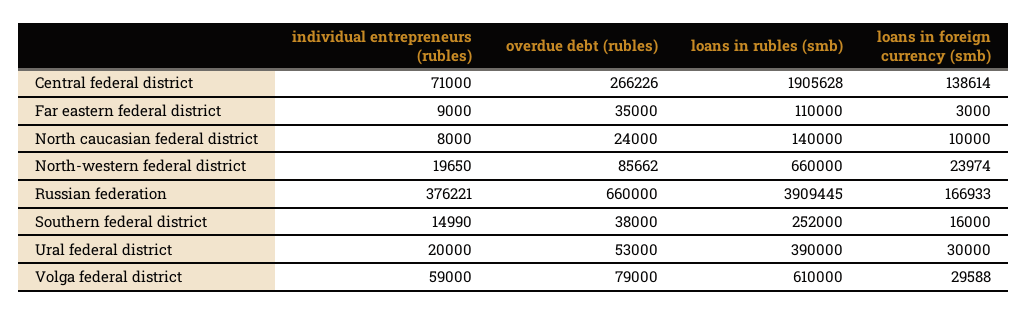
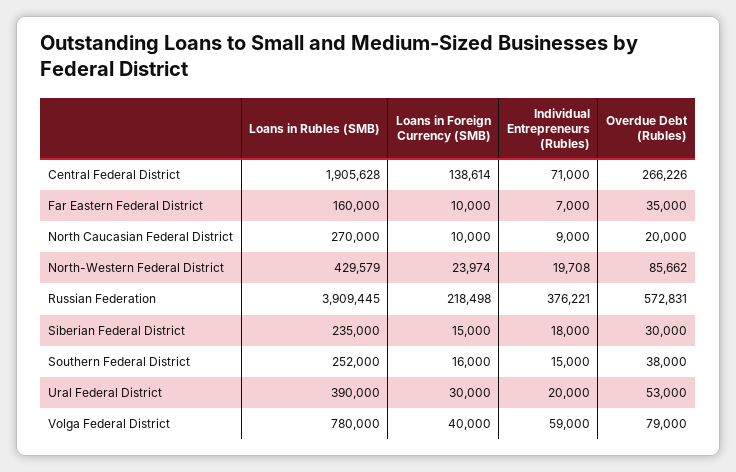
  {
    "individual entrepreneurs (rubles)": {
      "Central federal district": 71000,
-     "Far eastern federal district": 9000,
+     "Far eastern federal district": 7000,
-     "North caucasian federal district": 8000,
+     "North caucasian federal district": 9000,
-     "North-western federal district": 19650,
+     "North-western federal district": 19708,
      "Russian federation": 376221,
-     "Southern federal district": 14990,
+     "Southern federal district": 15000,
      "Ural federal district": 20000,
-     "Volga federal district": 59000
+     "Volga federal district": 59000,
+     "Siberian Federal District": 18000
    },
    "overdue debt (rubles)": {
      "Central federal district": 266226,
      "Far eastern federal district": 35000,
-     "North caucasian federal district": 24000,
+     "North caucasian federal district": 20000,
      "North-western federal district": 85662,
-     "Russian federation": 660000,
+     "Russian federation": 572831,
      "Southern federal district": 38000,
      "Ural federal district": 53000,
-     "Volga federal district": 79000
+     "Volga federal district": 79000,
+     "Siberian Federal District": 30000
    },
    "loans in rubles (smb)": {
      "Central federal district": 1905628,
-     "Far eastern federal district": 110000,
+     "Far eastern federal district": 160000,
-     "North caucasian federal district": 140000,
+     "North caucasian federal district": 270000,
-     "North-western federal district": 660000,
+     "North-western federal district": 429579,
      "Russian federation": 3909445,
      "Southern federal district": 252000,
      "Ural federal district": 390000,
-     "Volga federal district": 610000
+     "Volga federal district": 780000,
+     "Siberian Federal District": 235000
    },
    "loans in foreign currency (smb)": {
      "Central federal district": 138614,
-     "Far eastern federal district": 3000,
+     "Far eastern federal district": 10000,
      "North caucasian federal district": 10000,
      "North-western federal district": 23974,
-     "Russian federation": 166933,
+     "Russian federation": 218498,
      "Southern federal district": 16000,
      "Ural federal district": 30000,
-     "Volga federal district": 29588
+     "Volga federal district": 40000,
+     "Siberian Federal District": 15000
    }
  }

